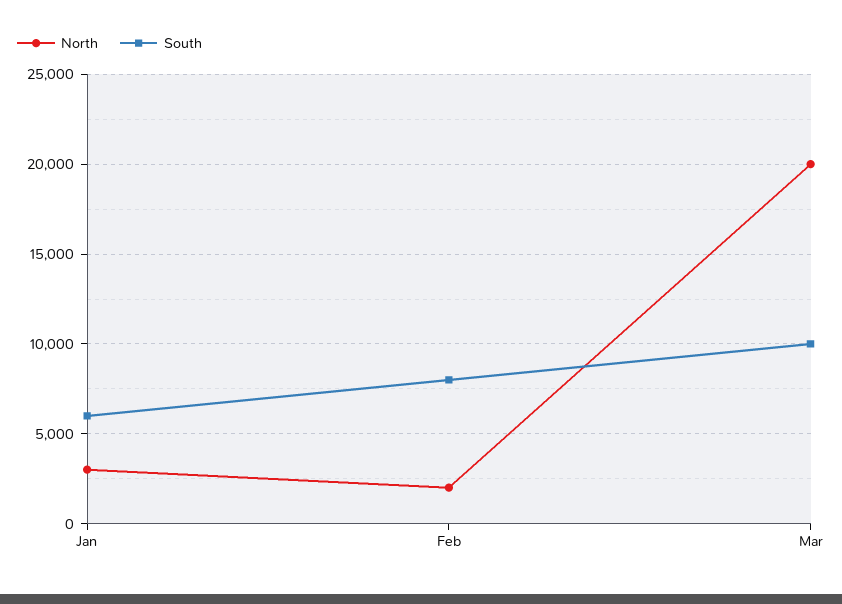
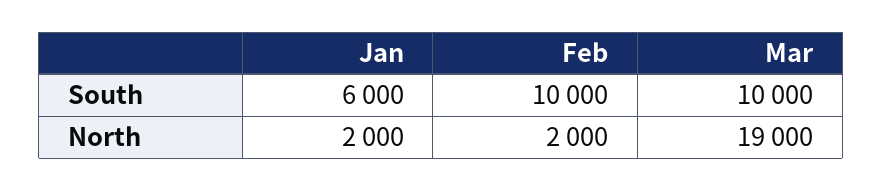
  {
    "North": {
-     "Jan": 3000,
+     "Jan": 2000,
      "Feb": 2000,
-     "Mar": 20000
+     "Mar": 19000
    },
    "South": {
      "Jan": 6000,
-     "Feb": 8000,
+     "Feb": 10000,
      "Mar": 10000
    }
  }

